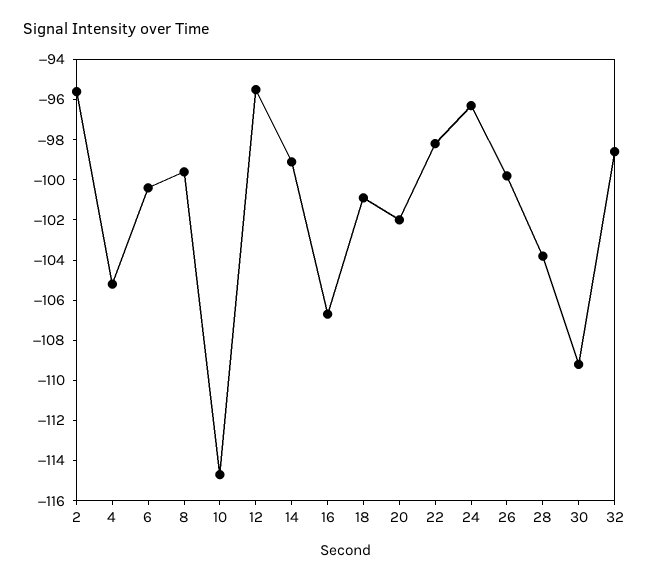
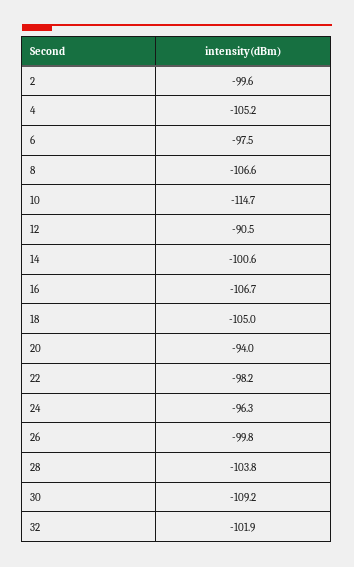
  {
-   "2": -95.5,
+   "2": -99.6,
    "4": -105.2,
-   "6": -100.5,
+   "6": -97.5,
-   "8": -99.5,
+   "8": -106.6,
    "10": -114.7,
-   "12": -95.5,
+   "12": -90.5,
-   "14": -99,
+   "14": -100.6,
    "16": -106.7,
-   "18": -101,
+   "18": -105,
-   "20": -102,
+   "20": -94,
    "22": -98.2,
    "24": -96.3,
    "26": -99.8,
    "28": -103.8,
    "30": -109.2,
-   "32": -98.5
+   "32": -101.9
  }

